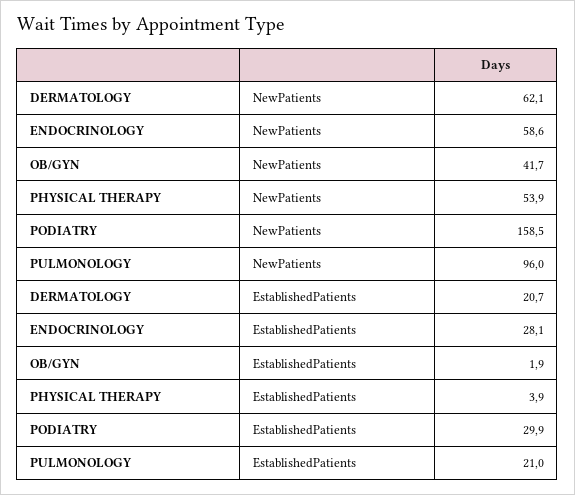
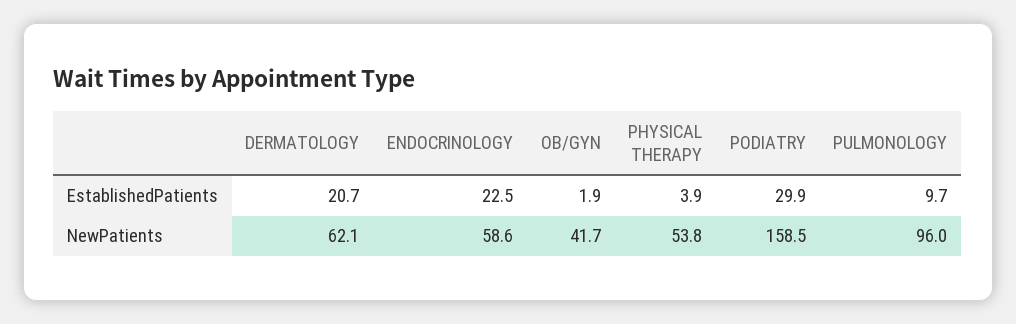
  {
    "DERMATOLOGY": {
      "NewPatients": 62.1,
      "EstablishedPatients": 20.7
    },
    "ENDOCRINOLOGY": {
      "NewPatients": 58.6,
-     "EstablishedPatients": 28.1
+     "EstablishedPatients": 22.5
    },
    "OB/GYN": {
      "NewPatients": 41.7,
      "EstablishedPatients": 1.9
    },
    "PHYSICAL THERAPY": {
-     "NewPatients": 53.9,
+     "NewPatients": 53.8,
      "EstablishedPatients": 3.9
    },
    "PODIATRY": {
      "NewPatients": 158.5,
      "EstablishedPatients": 29.9
    },
    "PULMONOLOGY": {
      "NewPatients": 96,
-     "EstablishedPatients": 21
+     "EstablishedPatients": 9.7
    }
  }

